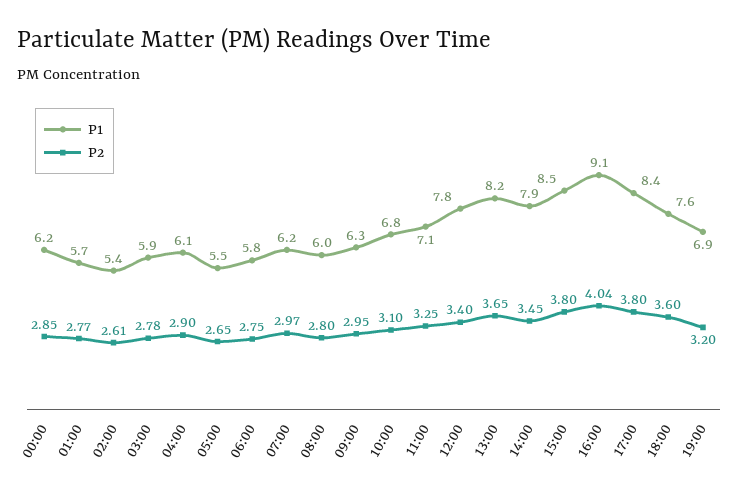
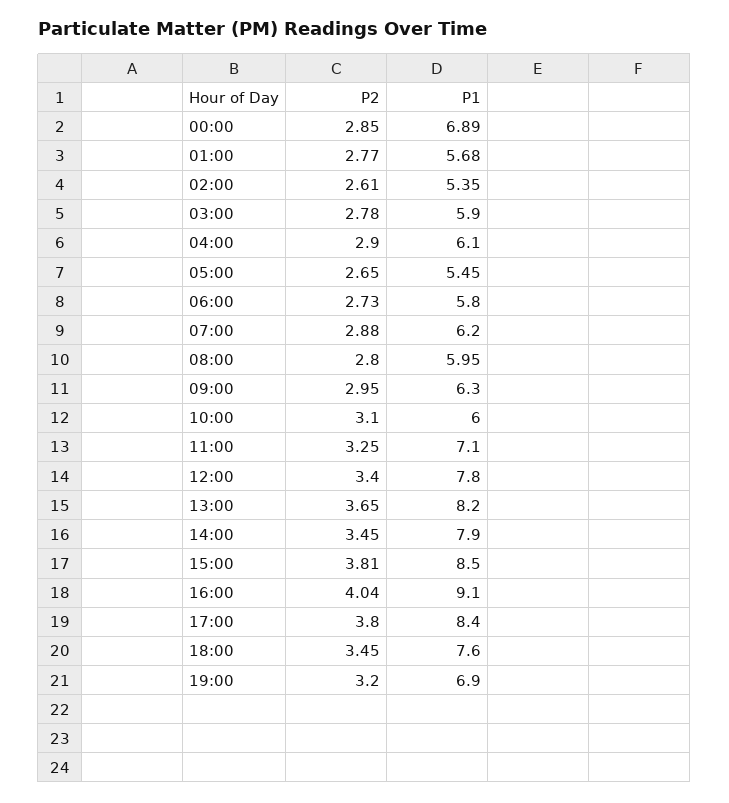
  {
    "P1": {
-     "00:00": 6.2,
+     "00:00": 6.89,
      "01:00": 5.68,
      "02:00": 5.35,
      "03:00": 5.9,
      "04:00": 6.1,
      "05:00": 5.45,
      "06:00": 5.8,
      "07:00": 6.2,
      "08:00": 5.95,
      "09:00": 6.3,
-     "10:00": 6.8,
+     "10:00": 6,
      "11:00": 7.1,
      "12:00": 7.8,
      "13:00": 8.2,
      "14:00": 7.9,
      "15:00": 8.5,
      "16:00": 9.1,
      "17:00": 8.4,
      "18:00": 7.6,
      "19:00": 6.9
    },
    "P2": {
      "00:00": 2.85,
      "01:00": 2.77,
      "02:00": 2.61,
      "03:00": 2.78,
      "04:00": 2.9,
      "05:00": 2.65,
-     "06:00": 2.75,
+     "06:00": 2.73,
-     "07:00": 2.97,
+     "07:00": 2.88,
      "08:00": 2.8,
      "09:00": 2.95,
      "10:00": 3.1,
      "11:00": 3.25,
      "12:00": 3.4,
      "13:00": 3.65,
      "14:00": 3.45,
-     "15:00": 3.8,
+     "15:00": 3.81,
      "16:00": 4.04,
      "17:00": 3.8,
-     "18:00": 3.6,
+     "18:00": 3.45,
      "19:00": 3.2
    }
  }

